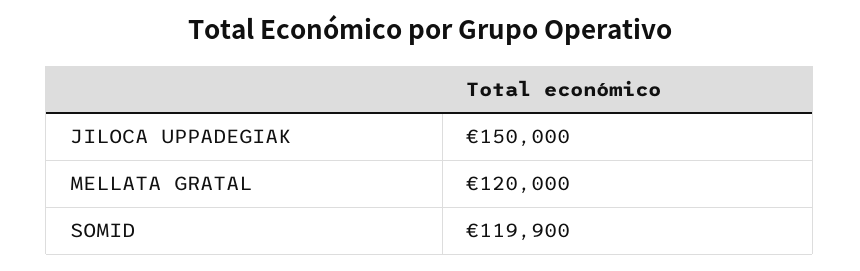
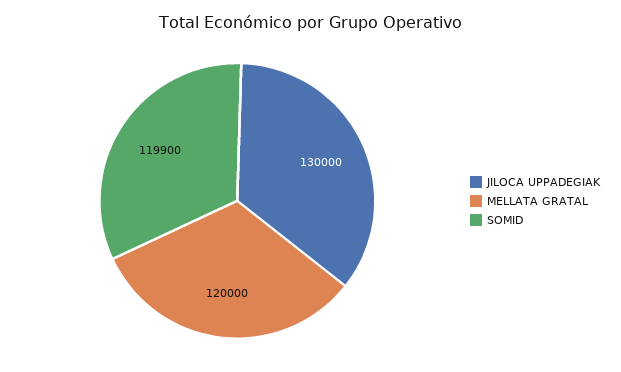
  {
-   "JILOCA UPPADEGIAK": 150000,
+   "JILOCA UPPADEGIAK": 130000,
    "MELLATA GRATAL": 120000,
    "SOMID": 119900
  }

